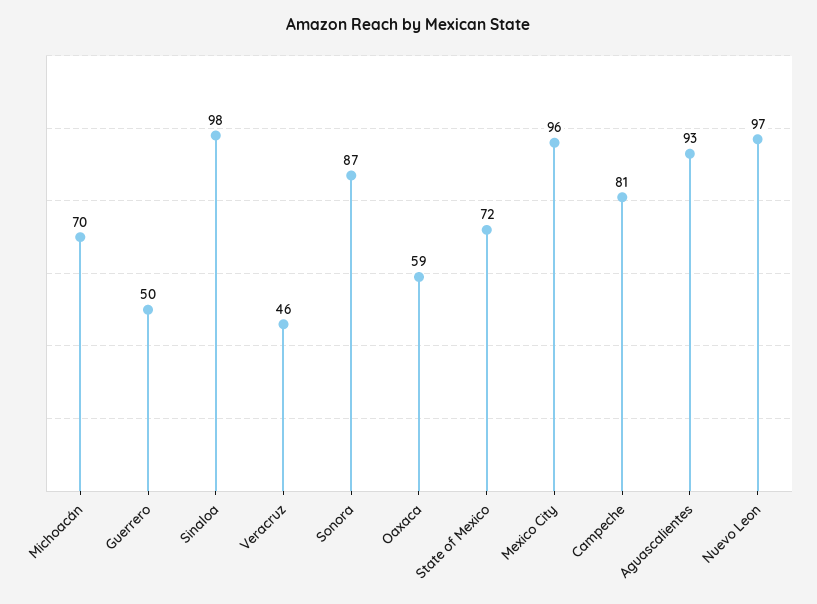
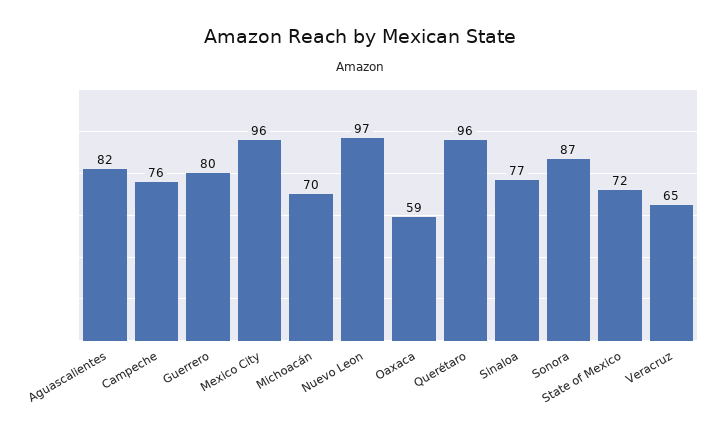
  {
    "Michoacán": 70,
-   "Guerrero": 50,
+   "Guerrero": 80,
-   "Sinaloa": 98,
+   "Sinaloa": 77,
-   "Veracruz": 46,
+   "Veracruz": 65,
    "Sonora": 87,
    "Oaxaca": 59,
    "State of Mexico": 72,
    "Mexico City": 96,
-   "Campeche": 81,
+   "Campeche": 76,
-   "Aguascalientes": 93,
+   "Aguascalientes": 82,
-   "Nuevo Leon": 97
+   "Nuevo Leon": 97,
+   "Querétaro": 96
  }

